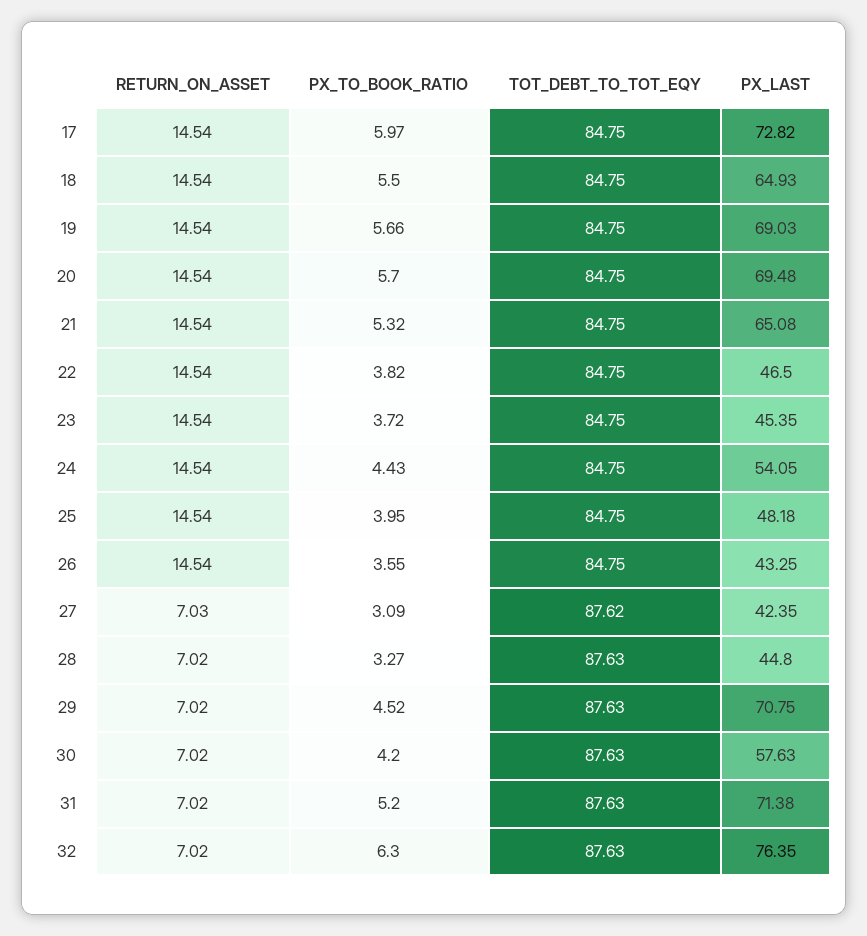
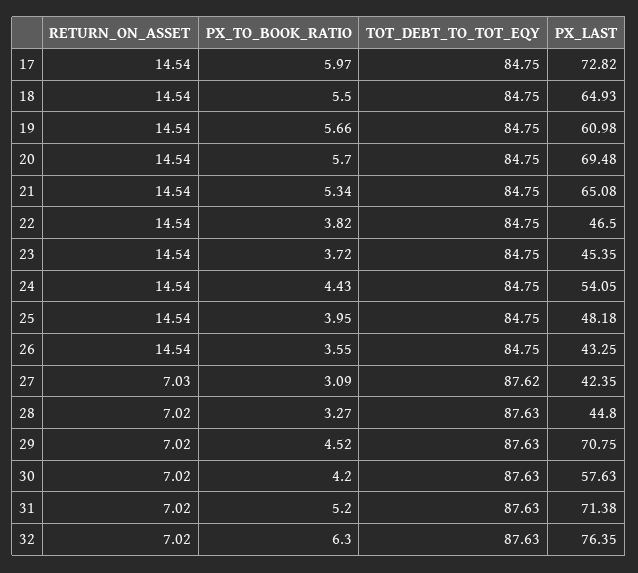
  {
    "RETURN_ON_ASSET": {
      "17": 14.54,
      "18": 14.54,
      "19": 14.54,
      "20": 14.54,
      "21": 14.54,
      "22": 14.54,
      "23": 14.54,
      "24": 14.54,
      "25": 14.54,
      "26": 14.54,
      "27": 7.03,
      "28": 7.02,
      "29": 7.02,
      "30": 7.02,
      "31": 7.02,
      "32": 7.02
    },
    "PX_TO_BOOK_RATIO": {
      "17": 5.97,
      "18": 5.5,
      "19": 5.66,
      "20": 5.7,
-     "21": 5.32,
+     "21": 5.34,
      "22": 3.82,
      "23": 3.72,
      "24": 4.43,
      "25": 3.95,
      "26": 3.55,
      "27": 3.09,
      "28": 3.27,
      "29": 4.52,
      "30": 4.2,
      "31": 5.2,
      "32": 6.3
    },
    "TOT_DEBT_TO_TOT_EQY": {
      "17": 84.75,
      "18": 84.75,
      "19": 84.75,
      "20": 84.75,
      "21": 84.75,
      "22": 84.75,
      "23": 84.75,
      "24": 84.75,
      "25": 84.75,
      "26": 84.75,
      "27": 87.62,
      "28": 87.63,
      "29": 87.63,
      "30": 87.63,
      "31": 87.63,
      "32": 87.63
    },
    "PX_LAST": {
      "17": 72.82,
      "18": 64.93,
-     "19": 69.03,
+     "19": 60.98,
      "20": 69.48,
      "21": 65.08,
      "22": 46.5,
      "23": 45.35,
      "24": 54.05,
      "25": 48.18,
      "26": 43.25,
      "27": 42.35,
      "28": 44.8,
      "29": 70.75,
      "30": 57.63,
      "31": 71.38,
      "32": 76.35
    }
  }

